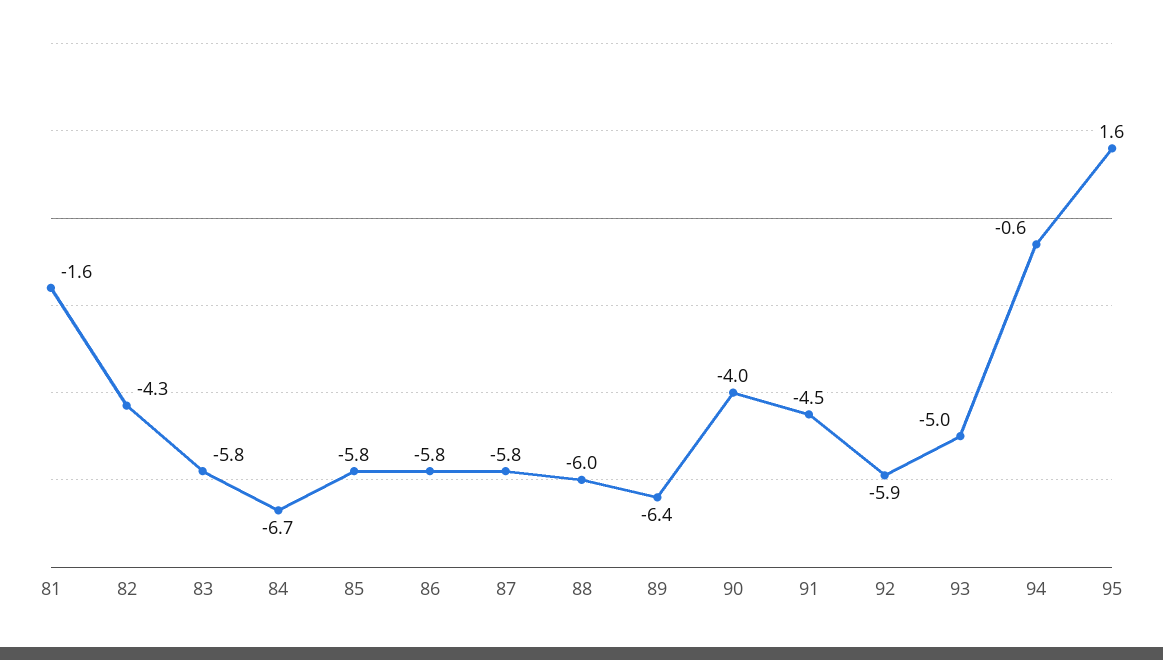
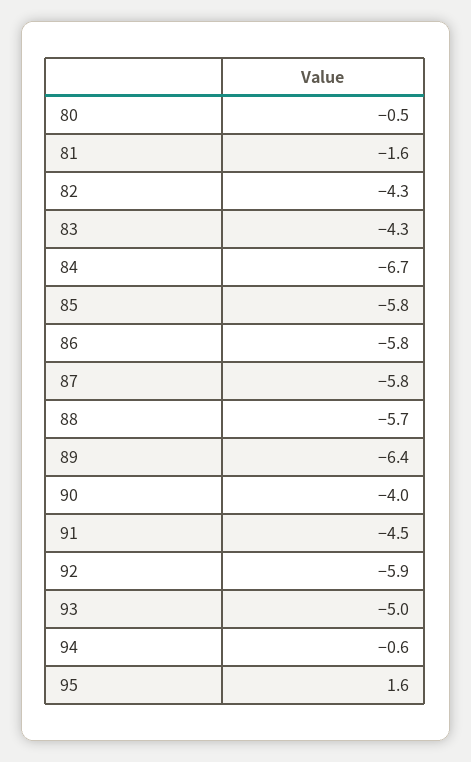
  {
    "81": -1.6,
    "82": -4.3,
-   "83": -5.8,
+   "83": -4.3,
    "84": -6.7,
    "85": -5.8,
    "86": -5.8,
    "87": -5.8,
-   "88": -6,
+   "88": -5.7,
    "89": -6.4,
    "90": -4,
    "91": -4.5,
    "92": -5.9,
    "93": -5,
    "94": -0.6,
-   "95": 1.6
+   "95": 1.6,
+   "80": -0.5
  }

